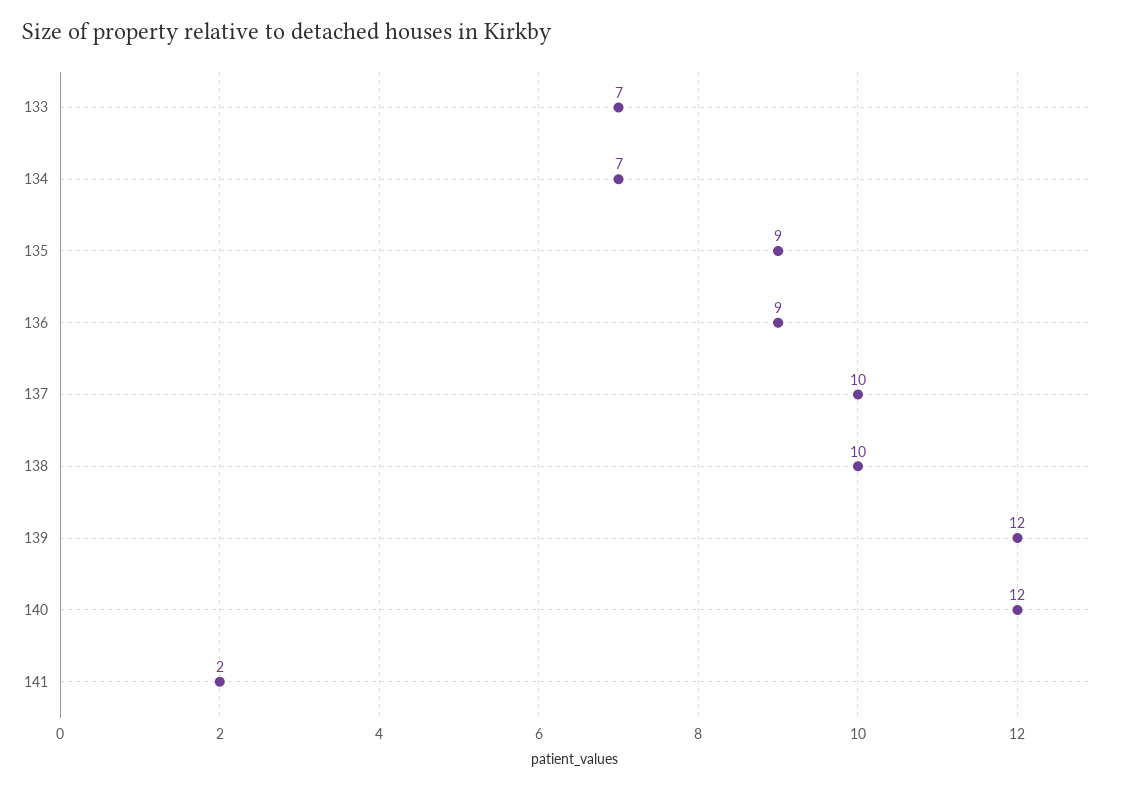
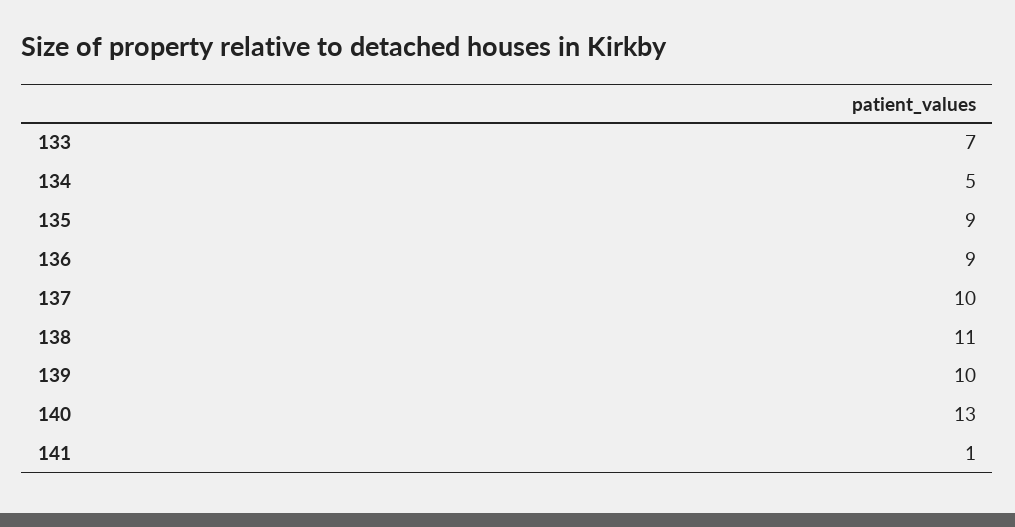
  {
    "133": 7,
-   "134": 7,
+   "134": 5,
    "135": 9,
    "136": 9,
    "137": 10,
-   "138": 10,
+   "138": 11,
-   "139": 12,
+   "139": 10,
-   "140": 12,
+   "140": 13,
-   "141": 2
+   "141": 1
  }

